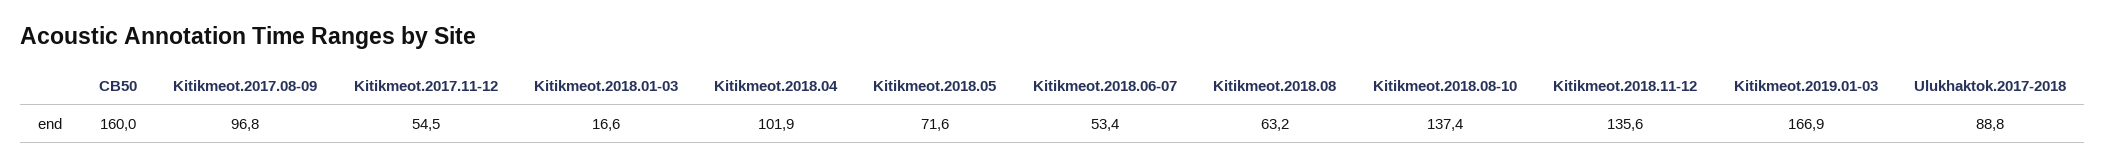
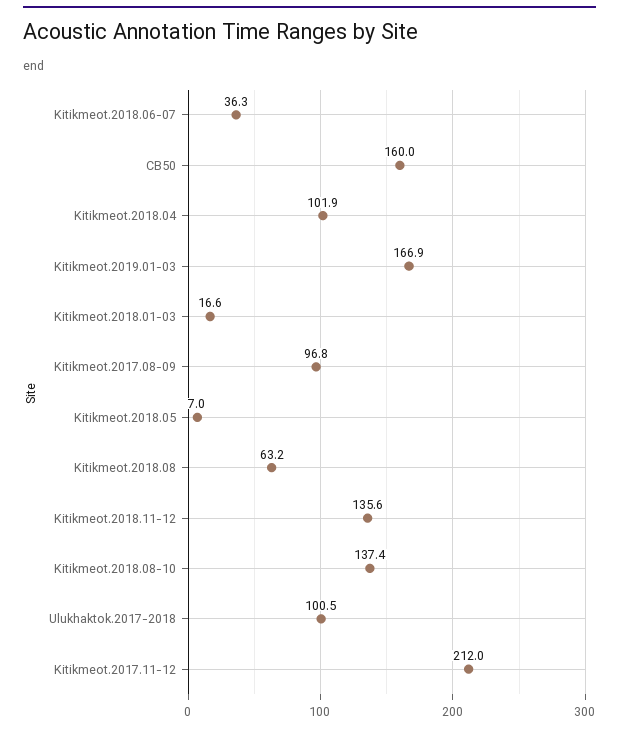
  {
    "CB50": 160,
    "Kitikmeot.2017.08-09": 96.8,
-   "Kitikmeot.2017.11-12": 54.5,
+   "Kitikmeot.2017.11-12": 212,
    "Kitikmeot.2018.01-03": 16.6,
    "Kitikmeot.2018.04": 101.9,
-   "Kitikmeot.2018.05": 71.6,
+   "Kitikmeot.2018.05": 7,
-   "Kitikmeot.2018.06-07": 53.4,
+   "Kitikmeot.2018.06-07": 36.3,
    "Kitikmeot.2018.08": 63.2,
    "Kitikmeot.2018.08-10": 137.4,
    "Kitikmeot.2018.11-12": 135.6,
    "Kitikmeot.2019.01-03": 166.9,
-   "Ulukhaktok.2017-2018": 88.8
+   "Ulukhaktok.2017-2018": 100.5
  }

